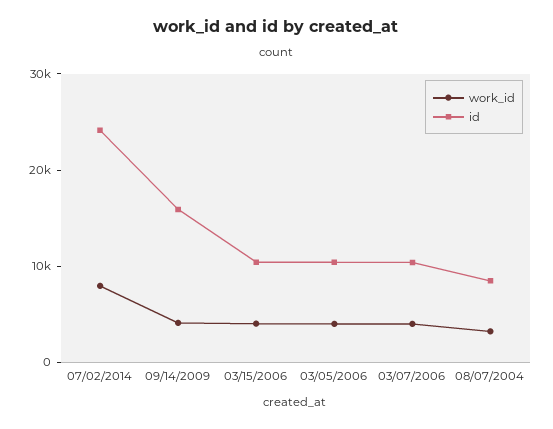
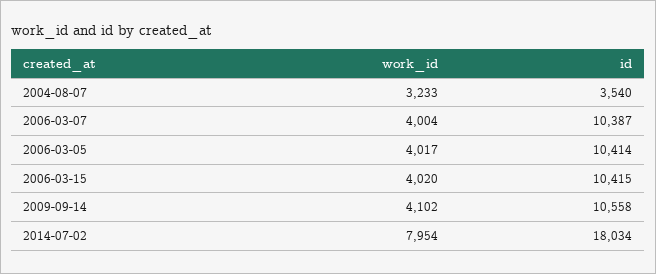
  {
    "work_id": {
      "07/02/2014": 7954,
      "09/14/2009": 4102,
      "03/15/2006": 4020,
      "03/05/2006": 4017,
      "03/07/2006": 4004,
      "08/07/2004": 3233
    },
    "id": {
-     "07/02/2014": 24000,
+     "07/02/2014": 18034,
-     "09/14/2009": 16000,
+     "09/14/2009": 10558,
      "03/15/2006": 10415,
      "03/05/2006": 10414,
      "03/07/2006": 10387,
-     "08/07/2004": 8000
+     "08/07/2004": 3540
    }
  }

